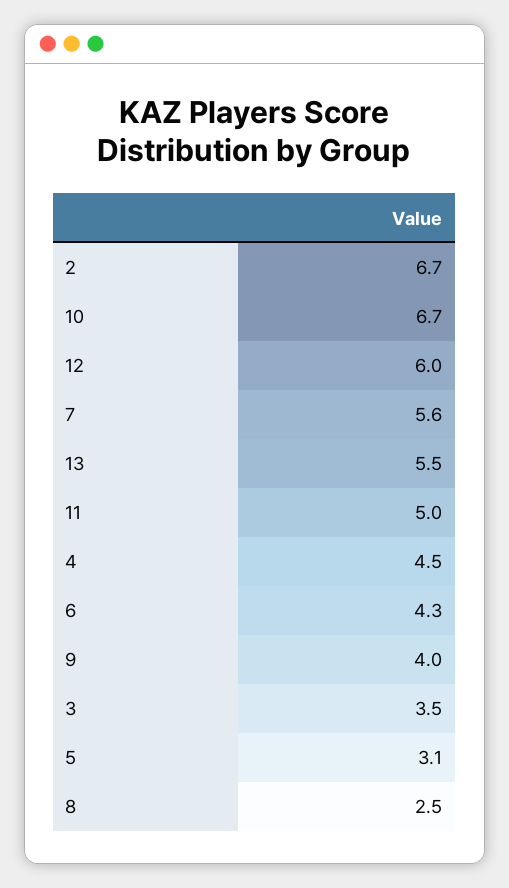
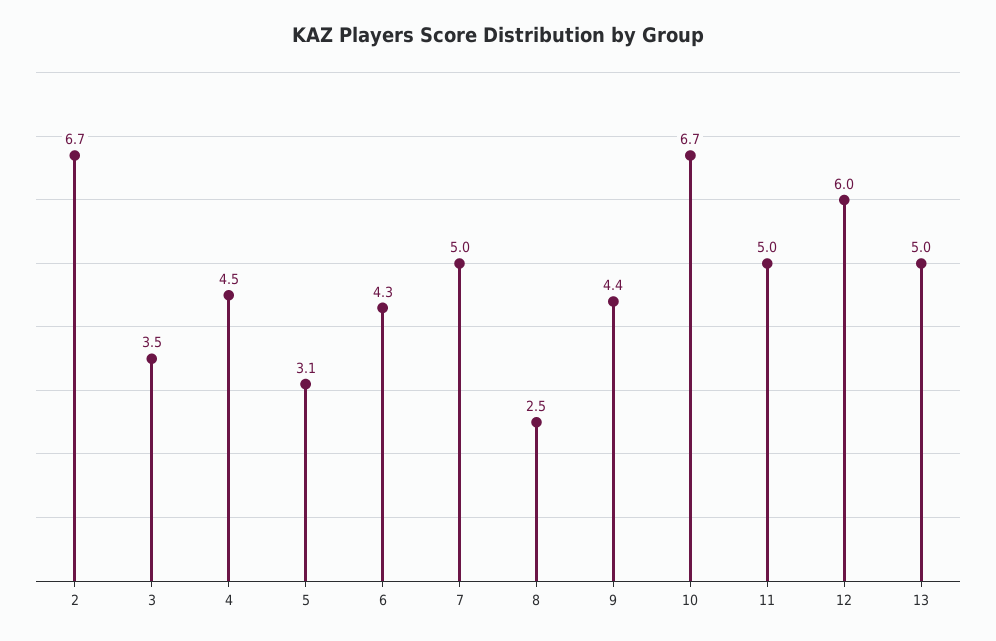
  {
    "2": 6.7,
    "10": 6.7,
    "12": 6,
-   "7": 5.6,
+   "7": 5,
-   "13": 5.5,
+   "13": 5,
    "11": 5,
    "4": 4.5,
    "6": 4.3,
-   "9": 4,
+   "9": 4.4,
    "3": 3.5,
    "5": 3.1,
    "8": 2.5
  }

